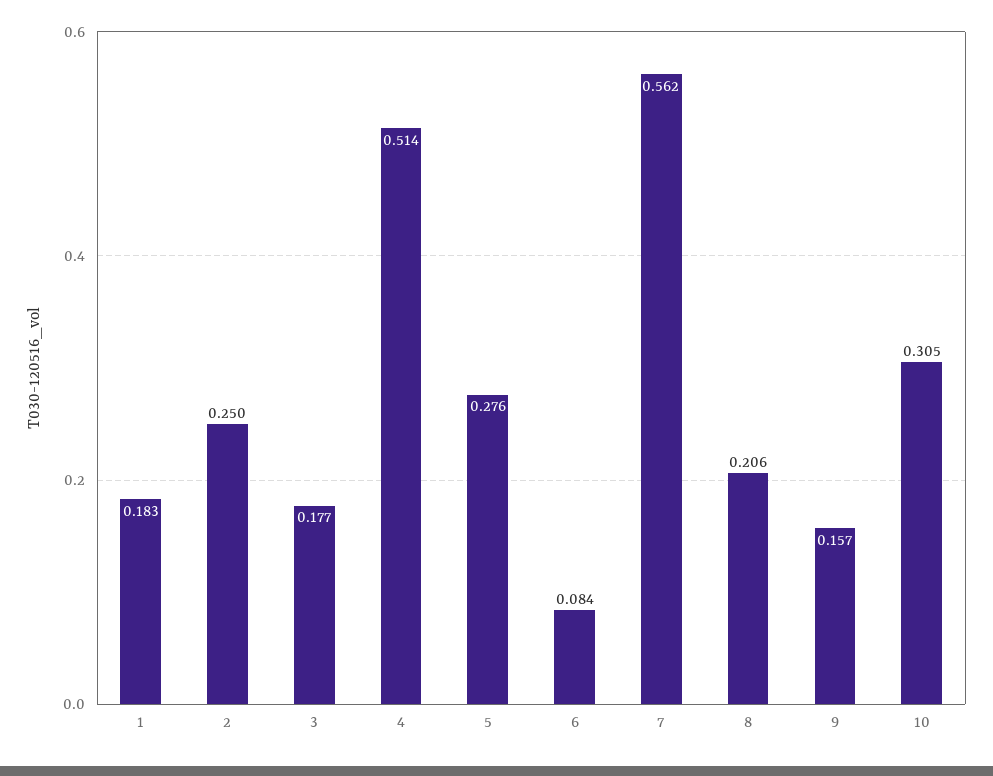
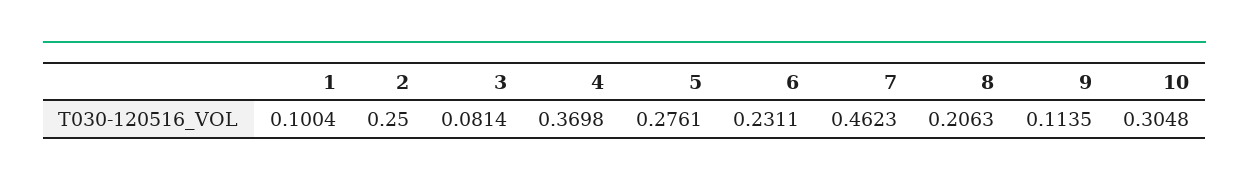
  {
-   "1": 0.183,
+   "1": 0.1004,
    "2": 0.25,
-   "3": 0.177,
+   "3": 0.0814,
-   "4": 0.514,
+   "4": 0.3698,
    "5": 0.2761,
-   "6": 0.084,
+   "6": 0.2311,
-   "7": 0.562,
+   "7": 0.4623,
    "8": 0.2063,
-   "9": 0.157,
+   "9": 0.1135,
    "10": 0.3048
  }

